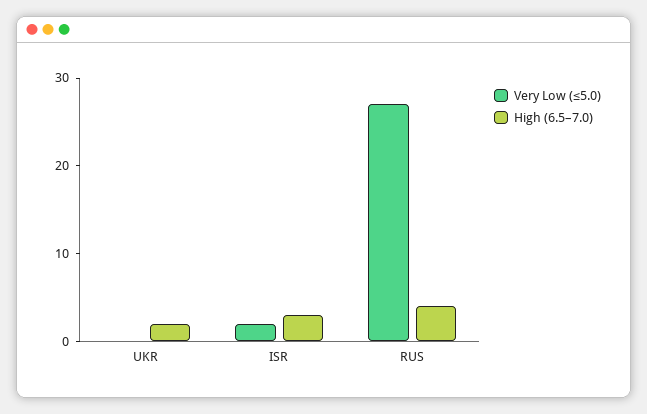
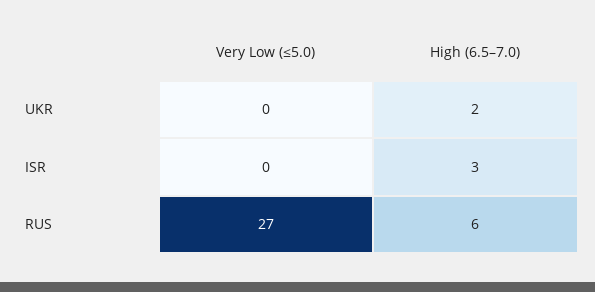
  {
    "Very Low (≤5.0)": {
      "UKR": 0,
-     "ISR": 2,
+     "ISR": 0,
      "RUS": 27
    },
    "High (6.5–7.0)": {
      "UKR": 2,
      "ISR": 3,
-     "RUS": 4
+     "RUS": 6
    }
  }

